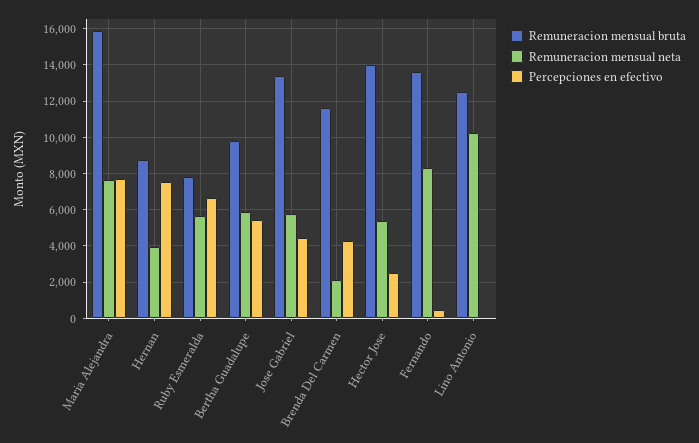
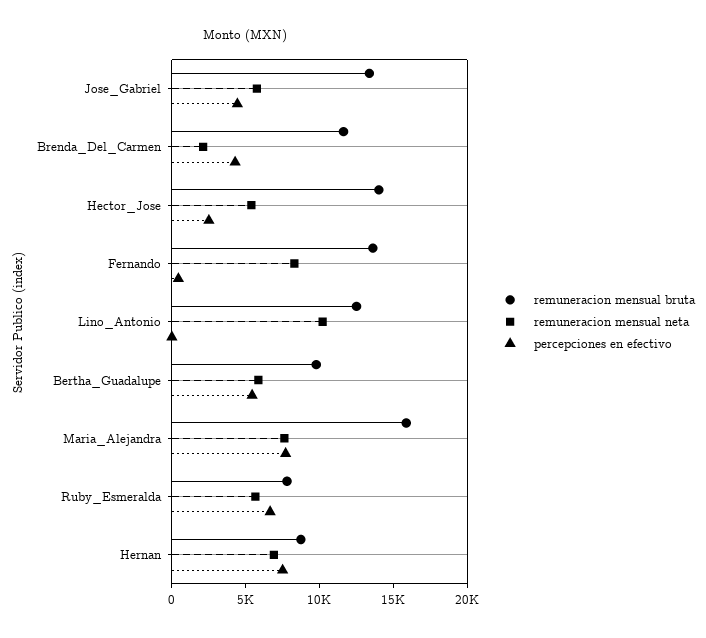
  {
    "Remuneracion mensual bruta": {
      "Maria Alejandra": 16000,
      "Hernan": 8500,
      "Ruby Esmeralda": 8000,
      "Bertha Guadalupe": 10000,
      "Jose Gabriel": 13500,
      "Brenda Del Carmen": 11500,
      "Hector Jose": 14000,
      "Fernando": 13500,
      "Lino Antonio": 12500
    },
    "Remuneracion mensual neta": {
      "Maria Alejandra": 7500,
-     "Hernan": 4000,
+     "Hernan": 7000,
      "Ruby Esmeralda": 5500,
      "Bertha Guadalupe": 6000,
      "Jose Gabriel": 6000,
      "Brenda Del Carmen": 2000,
      "Hector Jose": 5500,
      "Fernando": 8500,
      "Lino Antonio": 10000
    },
    "Percepciones en efectivo": {
      "Maria Alejandra": 7500,
      "Hernan": 7500,
      "Ruby Esmeralda": 6500,
      "Bertha Guadalupe": 5500,
      "Jose Gabriel": 4500,
      "Brenda Del Carmen": 4500,
      "Hector Jose": 2500,
      "Fernando": 500,
      "Lino Antonio": 0
    }
  }

